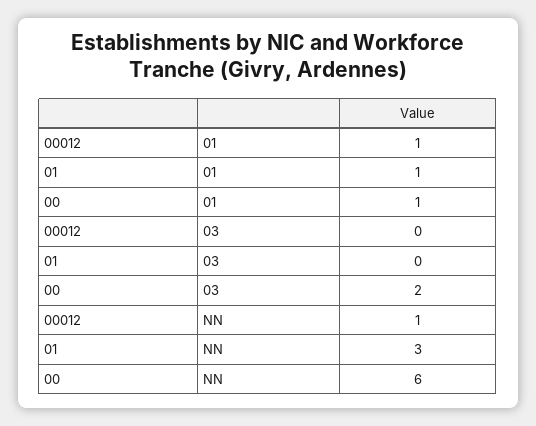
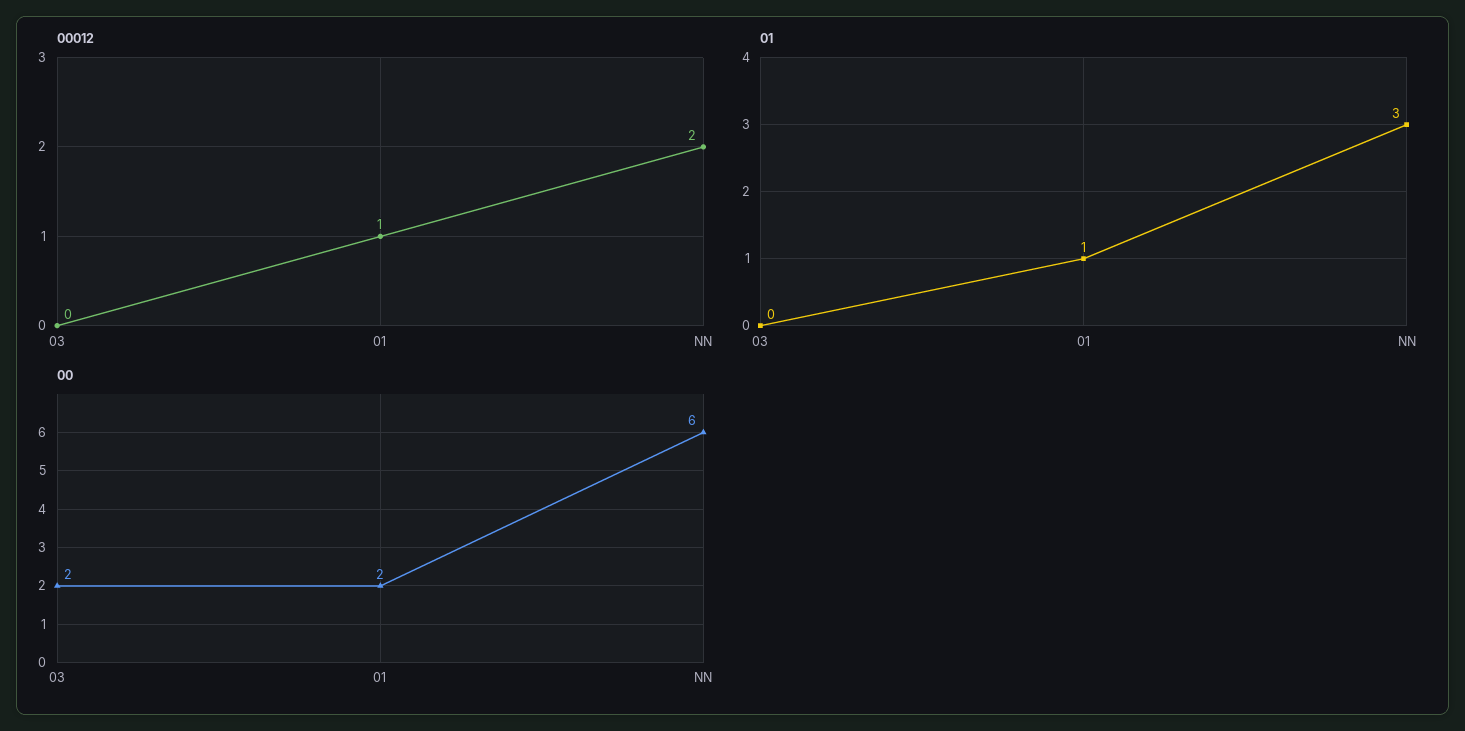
  {
    "00012": {
      "01": 1,
      "03": 0,
-     "NN": 1
+     "NN": 2
    },
    "01": {
      "01": 1,
      "03": 0,
      "NN": 3
    },
    "00": {
-     "01": 1,
+     "01": 2,
      "03": 2,
      "NN": 6
    }
  }

